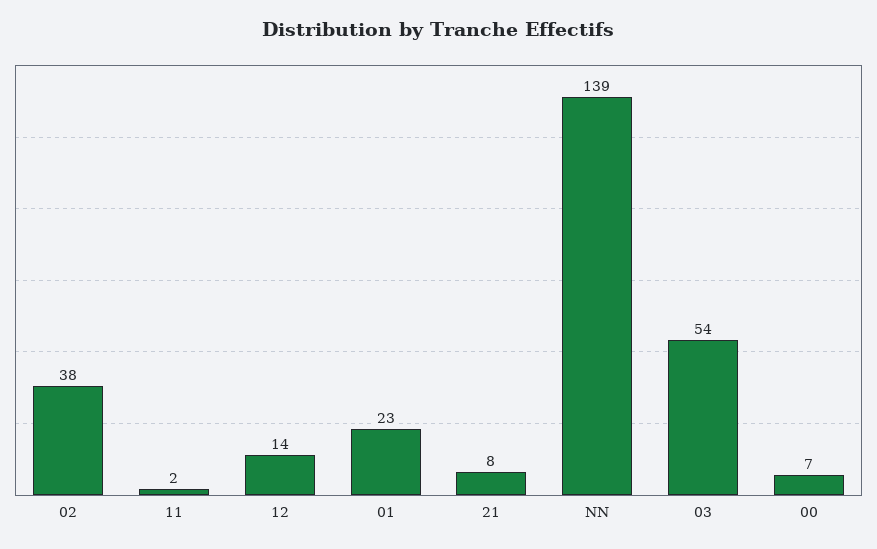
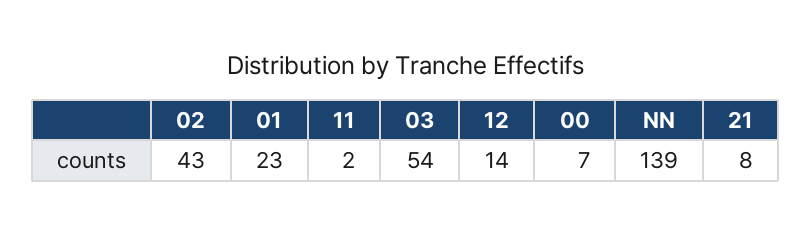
  {
-   "02": 38,
+   "02": 43,
    "11": 2,
    "12": 14,
    "01": 23,
    "21": 8,
    "NN": 139,
    "03": 54,
    "00": 7
  }

